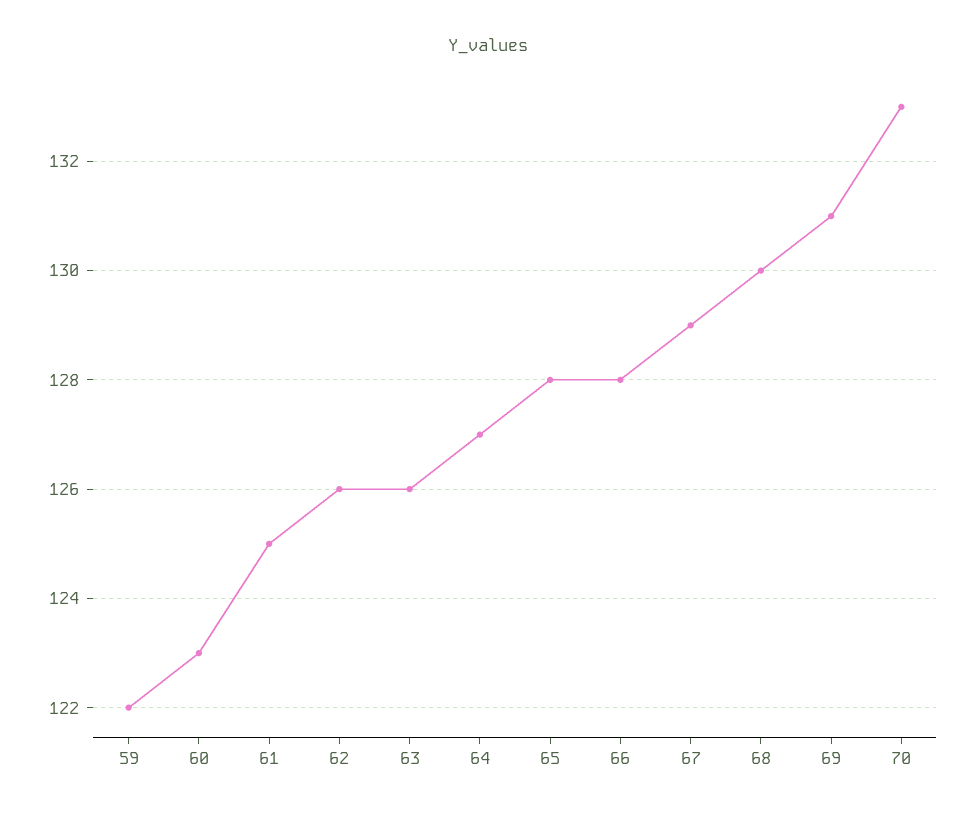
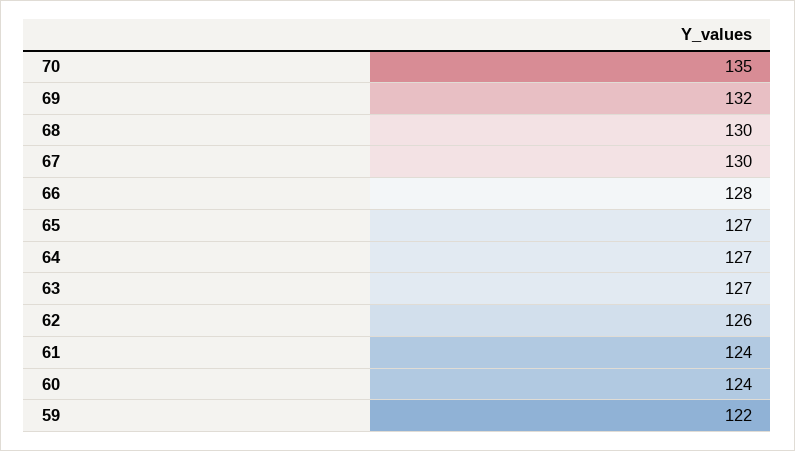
  {
    "59": 122,
-   "60": 123,
+   "60": 124,
-   "61": 125,
+   "61": 124,
    "62": 126,
-   "63": 126,
+   "63": 127,
    "64": 127,
-   "65": 128,
+   "65": 127,
    "66": 128,
-   "67": 129,
+   "67": 130,
    "68": 130,
-   "69": 131,
+   "69": 132,
-   "70": 133
+   "70": 135
  }

